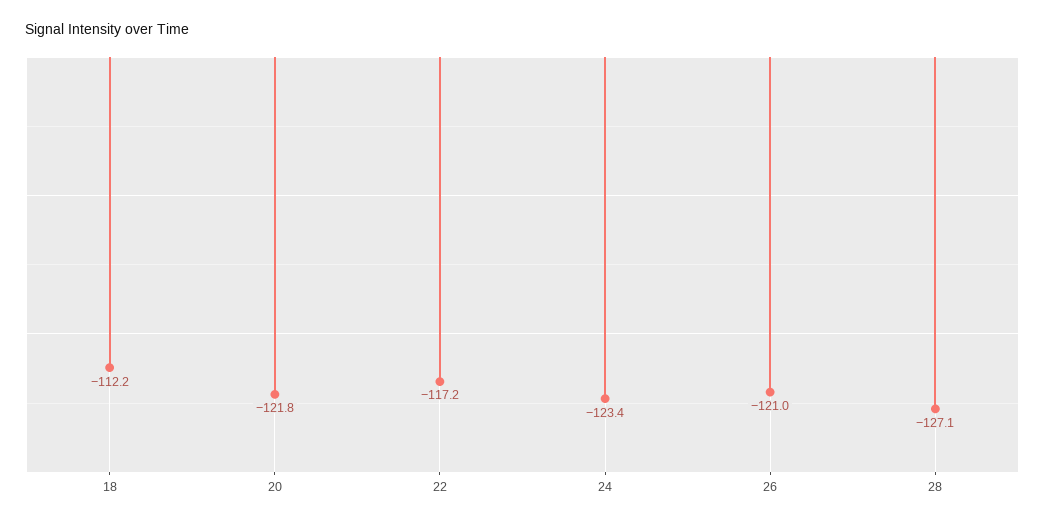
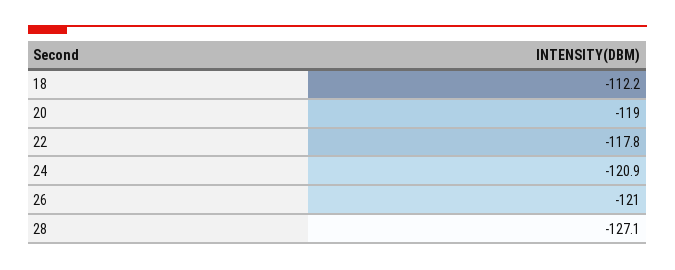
  {
    "18": -112.2,
-   "20": -121.8,
+   "20": -119,
-   "22": -117.2,
+   "22": -117.8,
-   "24": -123.4,
+   "24": -120.9,
    "26": -121,
    "28": -127.1
  }

